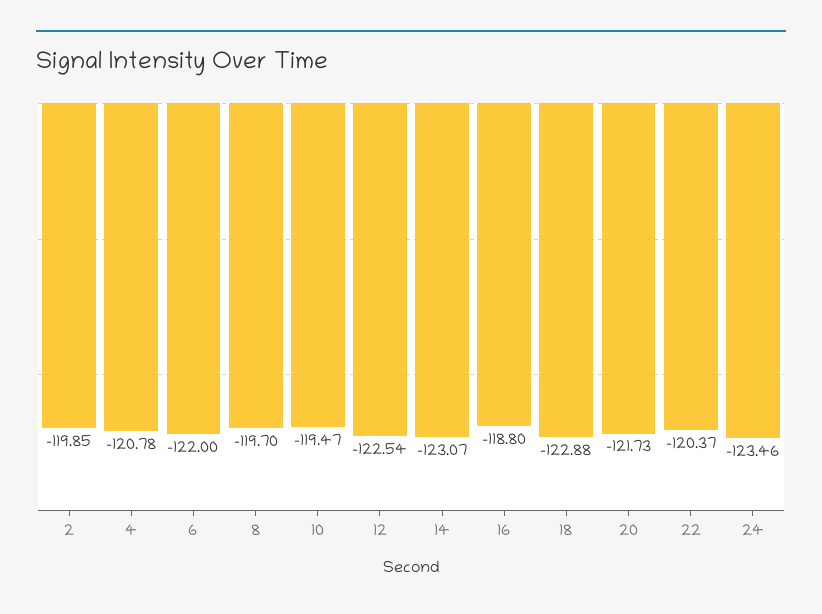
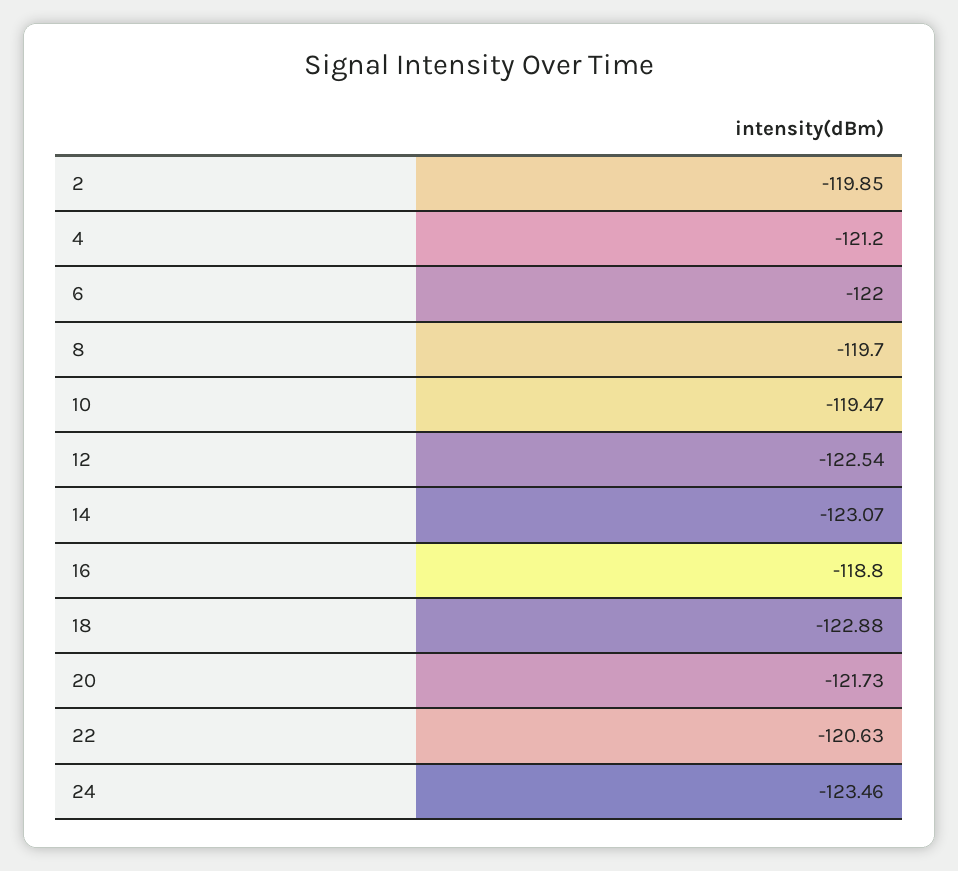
  {
    "2": -119.85,
-   "4": -120.78,
+   "4": -121.2,
    "6": -122,
    "8": -119.7,
    "10": -119.47,
    "12": -122.54,
    "14": -123.07,
    "16": -118.8,
    "18": -122.88,
    "20": -121.73,
-   "22": -120.37,
+   "22": -120.63,
    "24": -123.46
  }

